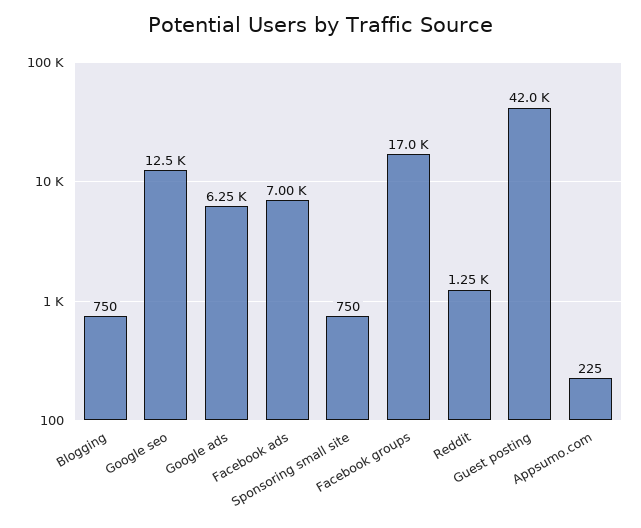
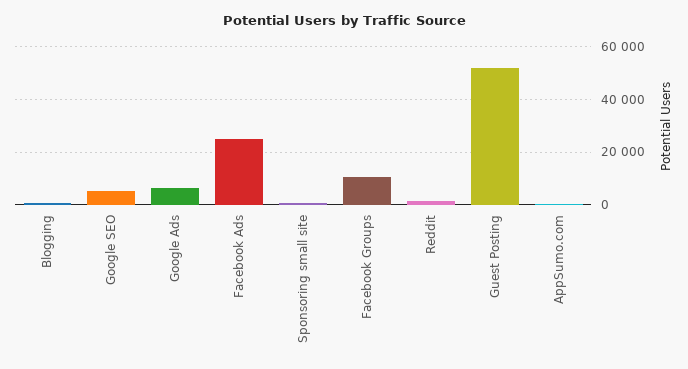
  {
    "Blogging": 750,
-   "Google seo": 12500,
+   "Google seo": 5000,
    "Google ads": 6250,
-   "Facebook ads": 7000,
+   "Facebook ads": 25000,
    "Sponsoring small site": 750,
-   "Facebook groups": 17000,
+   "Facebook groups": 10000,
    "Reddit": 1250,
-   "Guest posting": 42000,
+   "Guest posting": 52500,
    "Appsumo.com": 225
  }

